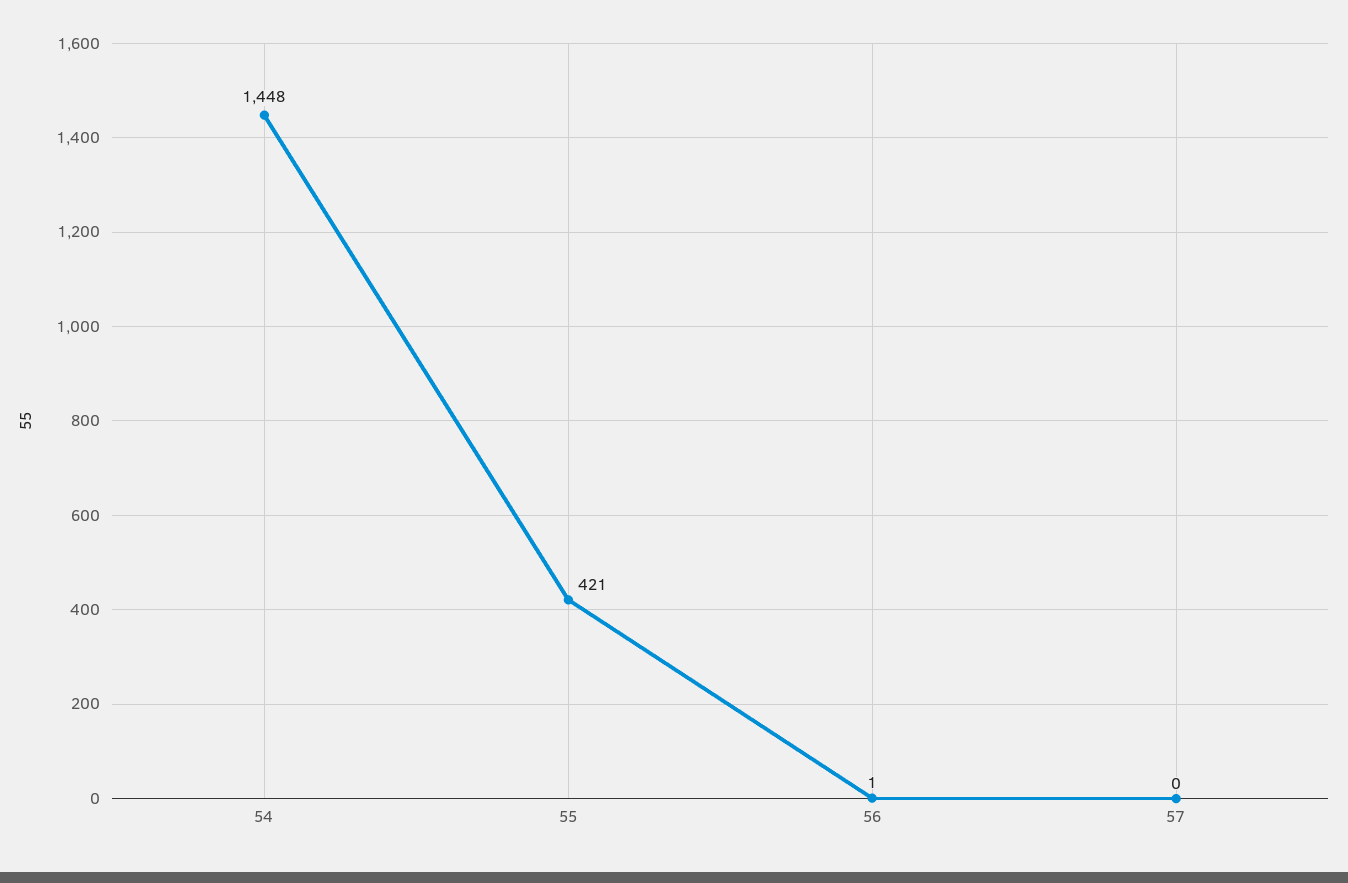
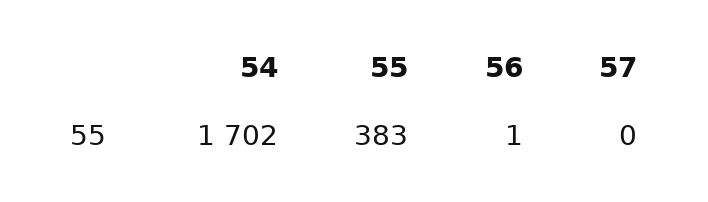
  {
-   "54": 1448,
+   "54": 1702,
-   "55": 421,
+   "55": 383,
    "56": 1,
    "57": 0
  }

